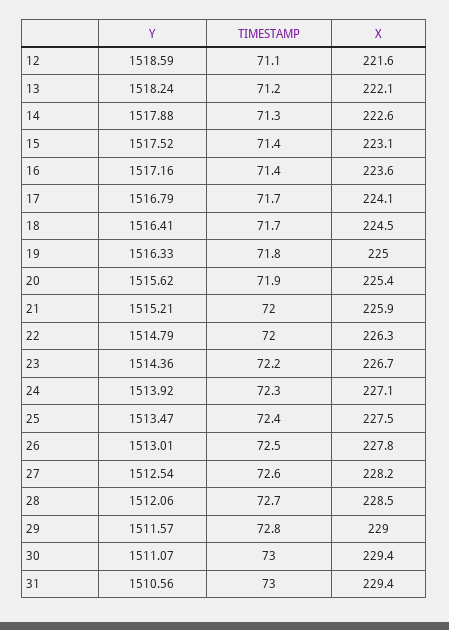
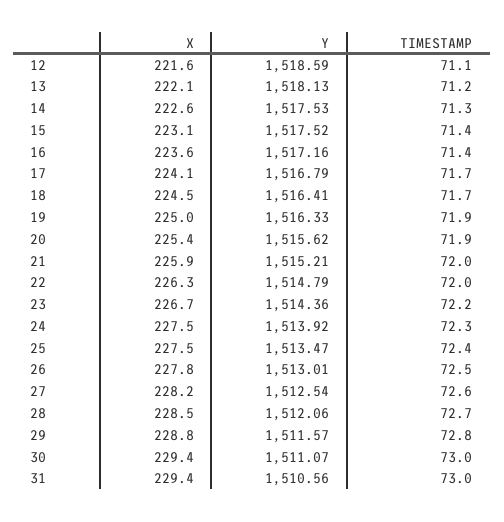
  {
    "Y": {
      "12": 1518.59,
-     "13": 1518.24,
+     "13": 1518.13,
-     "14": 1517.88,
+     "14": 1517.53,
      "15": 1517.52,
      "16": 1517.16,
      "17": 1516.79,
      "18": 1516.41,
      "19": 1516.33,
      "20": 1515.62,
      "21": 1515.21,
      "22": 1514.79,
      "23": 1514.36,
      "24": 1513.92,
      "25": 1513.47,
      "26": 1513.01,
      "27": 1512.54,
      "28": 1512.06,
      "29": 1511.57,
      "30": 1511.07,
      "31": 1510.56
    },
    "TIMESTAMP": {
      "12": 71.1,
      "13": 71.2,
      "14": 71.3,
      "15": 71.4,
      "16": 71.4,
      "17": 71.7,
      "18": 71.7,
-     "19": 71.8,
+     "19": 71.9,
      "20": 71.9,
      "21": 72,
      "22": 72,
      "23": 72.2,
      "24": 72.3,
      "25": 72.4,
      "26": 72.5,
      "27": 72.6,
      "28": 72.7,
      "29": 72.8,
      "30": 73,
      "31": 73
    },
    "X": {
      "12": 221.6,
      "13": 222.1,
      "14": 222.6,
      "15": 223.1,
      "16": 223.6,
      "17": 224.1,
      "18": 224.5,
      "19": 225,
      "20": 225.4,
      "21": 225.9,
      "22": 226.3,
      "23": 226.7,
-     "24": 227.1,
+     "24": 227.5,
      "25": 227.5,
      "26": 227.8,
      "27": 228.2,
      "28": 228.5,
-     "29": 229,
+     "29": 228.8,
      "30": 229.4,
      "31": 229.4
    }
  }

